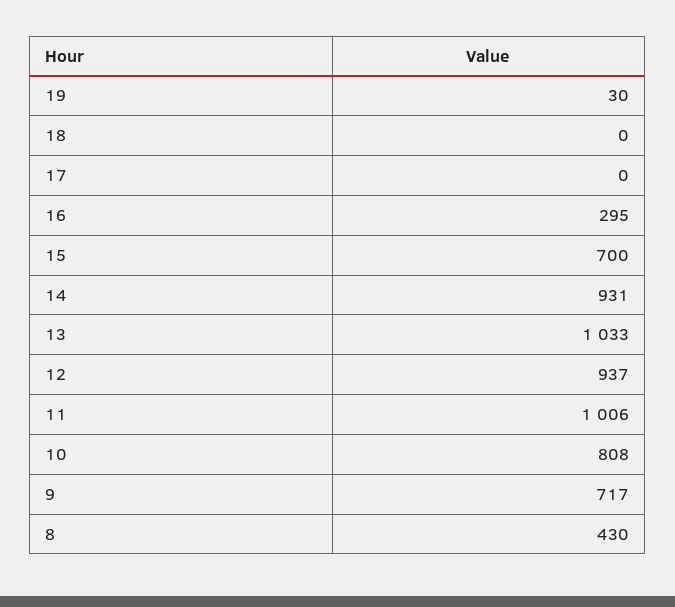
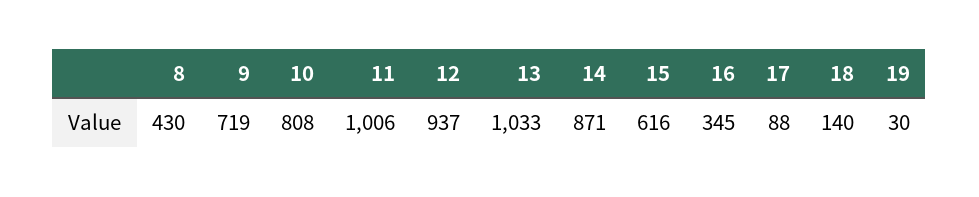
  {
    "19": 30,
-   "18": 0,
+   "18": 140,
-   "17": 0,
+   "17": 88,
-   "16": 295,
+   "16": 345,
-   "15": 700,
+   "15": 616,
-   "14": 931,
+   "14": 871,
    "13": 1033,
    "12": 937,
    "11": 1006,
    "10": 808,
-   "9": 717,
+   "9": 719,
    "8": 430
  }

